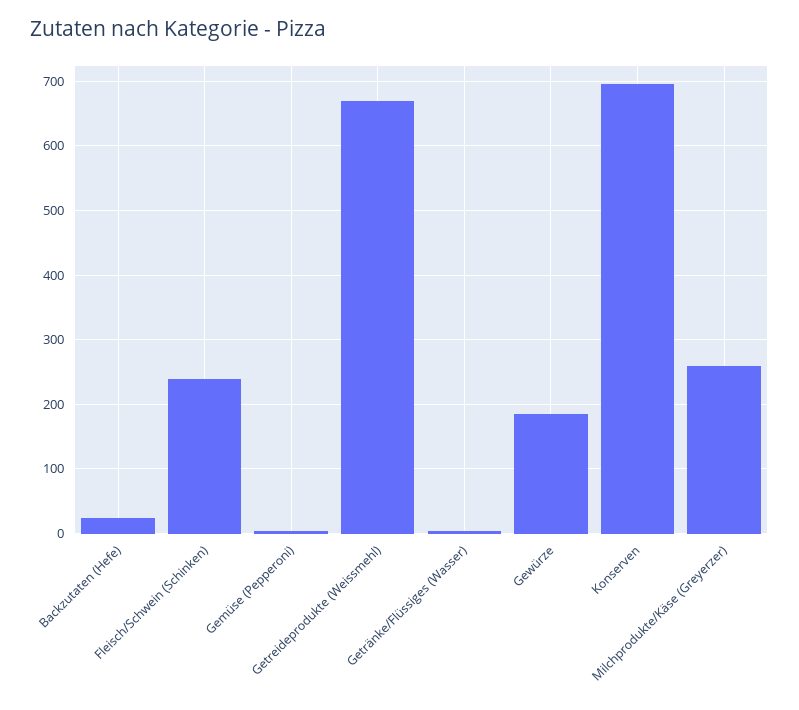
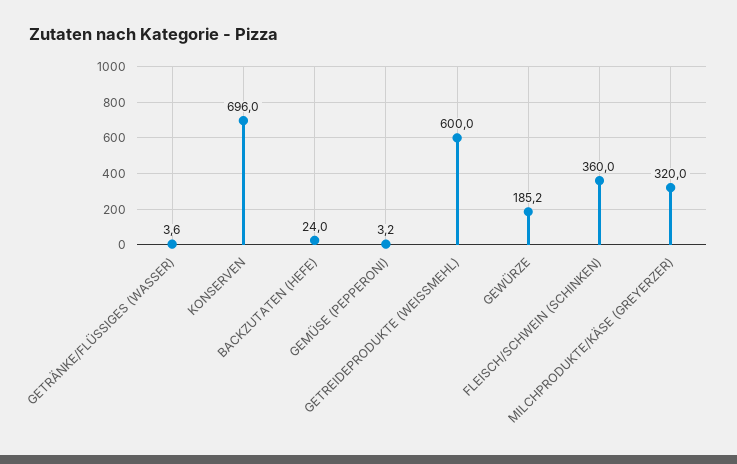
  {
    "Backzutaten (Hefe)": 24,
-   "Fleisch/Schwein (Schinken)": 240,
+   "Fleisch/Schwein (Schinken)": 360,
    "Gemüse (Pepperoni)": 3.2,
-   "Getreideprodukte (Weissmehl)": 670,
+   "Getreideprodukte (Weissmehl)": 600,
    "Getränke/Flüssiges (Wasser)": 3.6,
    "Gewürze": 185.2,
    "Konserven": 696,
-   "Milchprodukte/Käse (Greyerzer)": 260
+   "Milchprodukte/Käse (Greyerzer)": 320
  }

